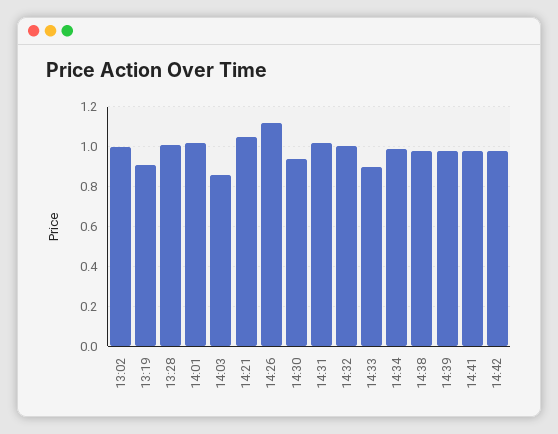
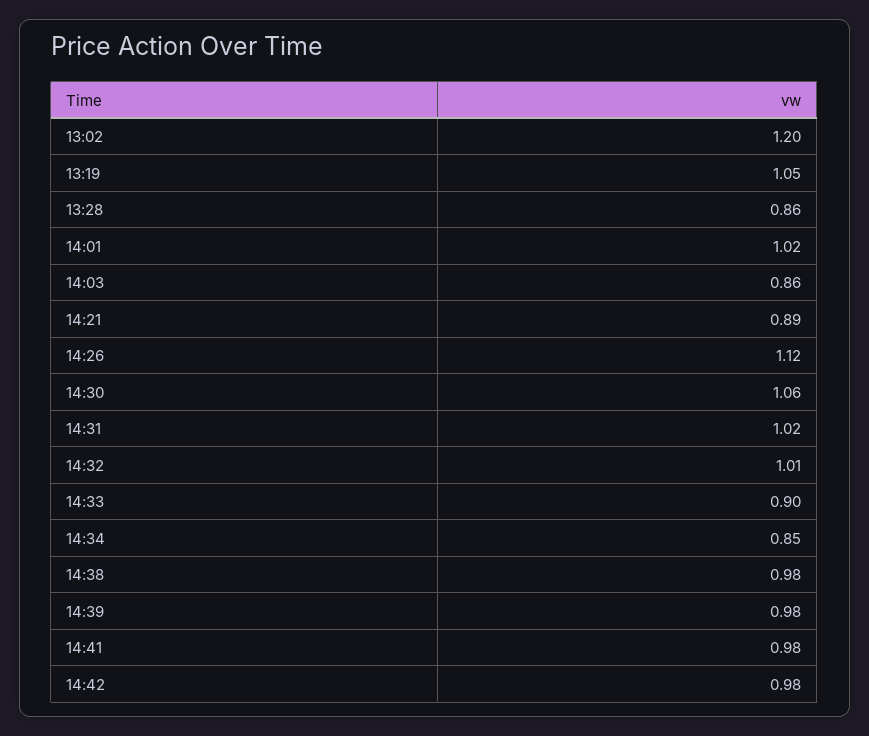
  {
-   "13:02": 1,
+   "13:02": 1.2,
-   "13:19": 0.9,
+   "13:19": 1.05,
-   "13:28": 1,
+   "13:28": 0.86,
    "14:01": 1.02,
    "14:03": 0.86,
-   "14:21": 1.05,
+   "14:21": 0.89,
    "14:26": 1.12,
-   "14:30": 0.95,
+   "14:30": 1.06,
    "14:31": 1.02,
    "14:32": 1.01,
    "14:33": 0.9,
-   "14:34": 1,
+   "14:34": 0.85,
    "14:38": 0.98,
    "14:39": 0.98,
    "14:41": 0.98,
    "14:42": 0.98
  }

